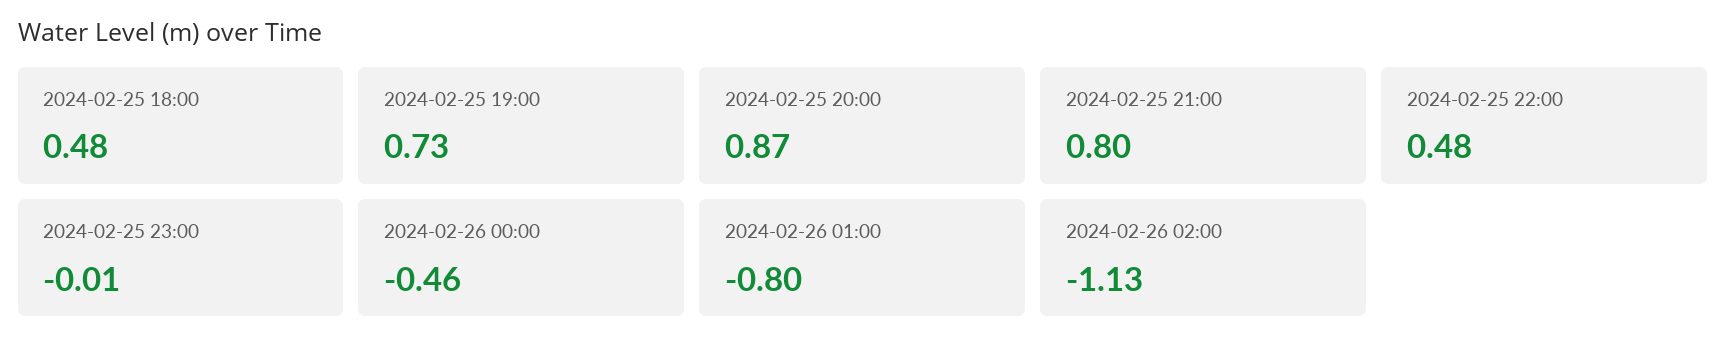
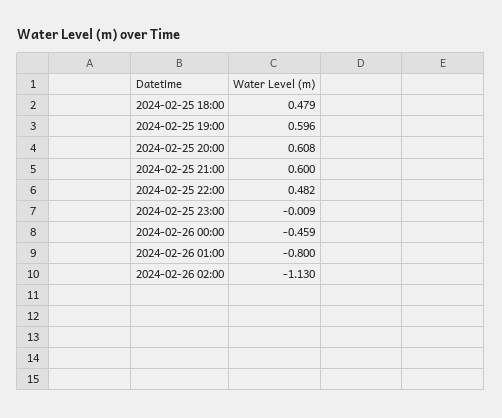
  {
    "2024-02-25 18:00": 0.479,
-   "2024-02-25 19:00": 0.73,
+   "2024-02-25 19:00": 0.596,
-   "2024-02-25 20:00": 0.87,
+   "2024-02-25 20:00": 0.608,
-   "2024-02-25 21:00": 0.8,
+   "2024-02-25 21:00": 0.6,
    "2024-02-25 22:00": 0.482,
    "2024-02-25 23:00": -0.009,
    "2024-02-26 00:00": -0.459,
    "2024-02-26 01:00": -0.8,
    "2024-02-26 02:00": -1.13
  }

